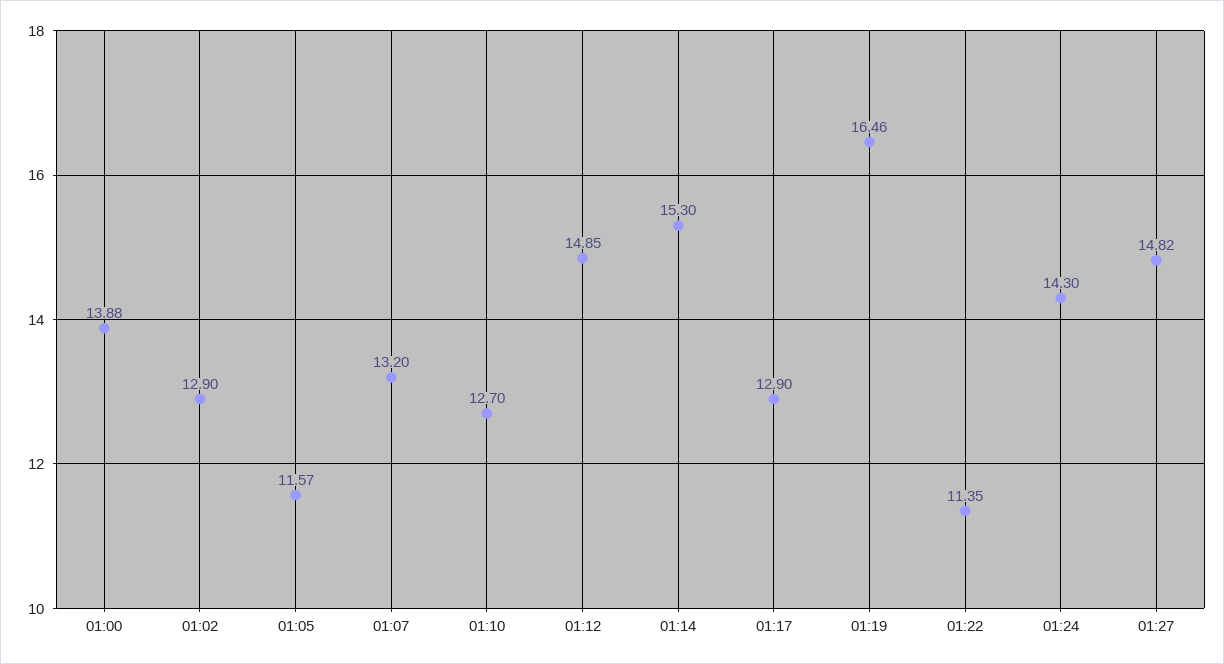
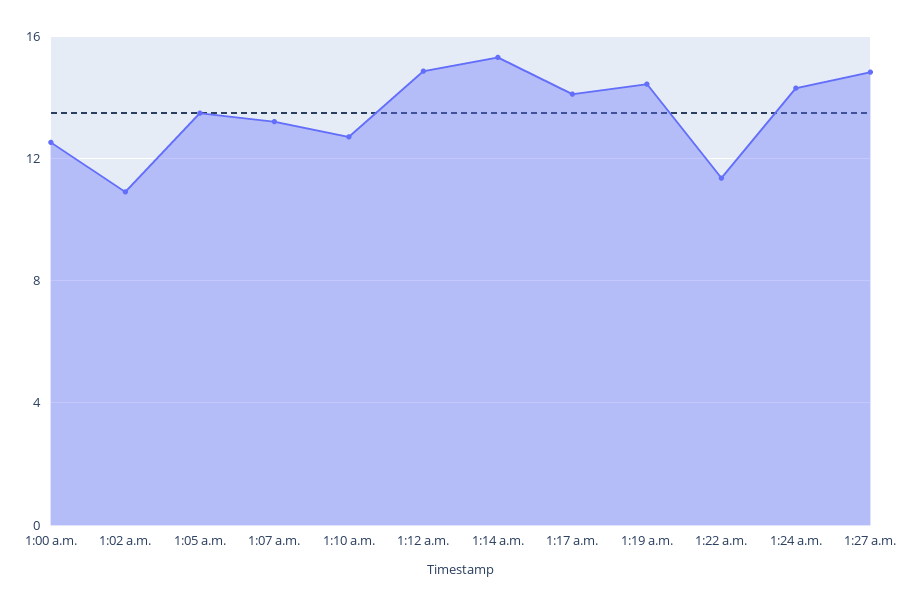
  {
-   "01:00": 13.88,
+   "01:00": 12.5,
-   "01:02": 12.9,
+   "01:02": 11,
-   "01:05": 11.57,
+   "01:05": 13.5,
    "01:07": 13.2,
    "01:10": 12.7,
    "01:12": 14.85,
    "01:14": 15.3,
-   "01:17": 12.9,
+   "01:17": 14,
-   "01:19": 16.46,
+   "01:19": 14.5,
    "01:22": 11.35,
    "01:24": 14.3,
    "01:27": 14.82
  }

